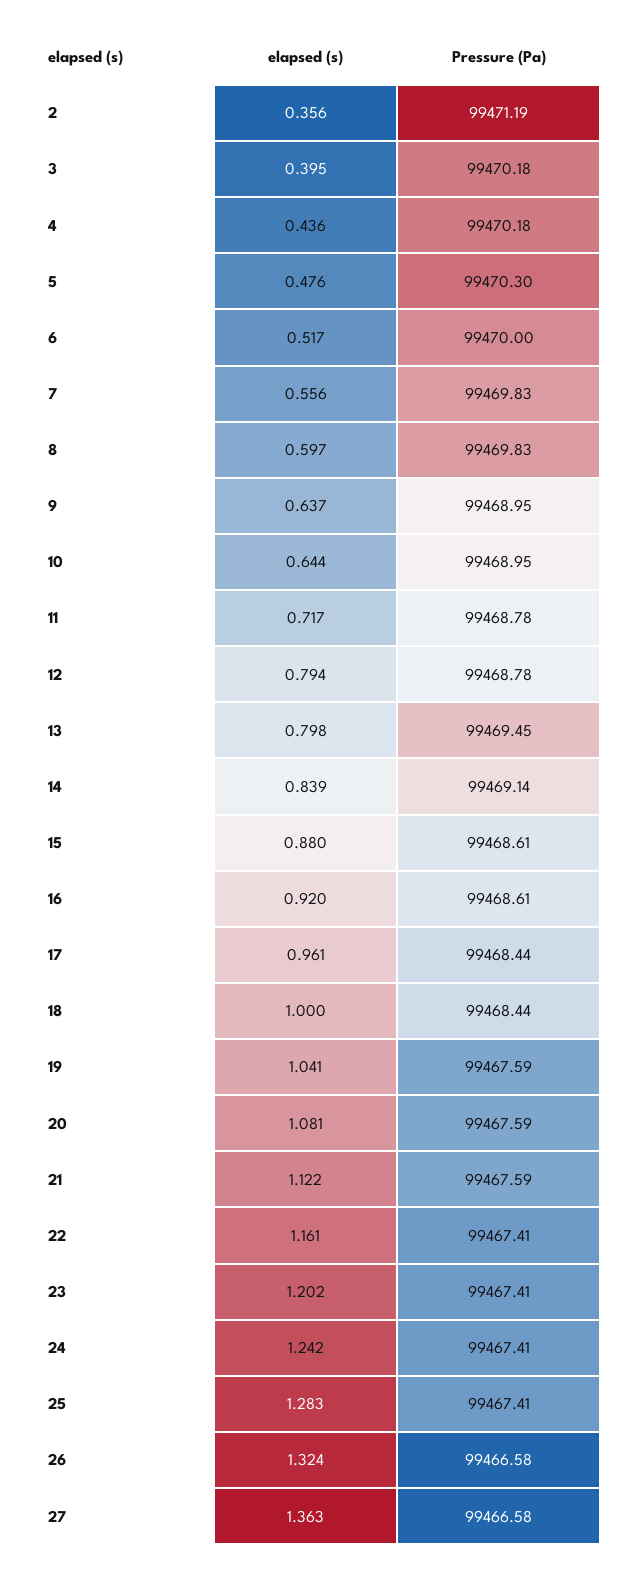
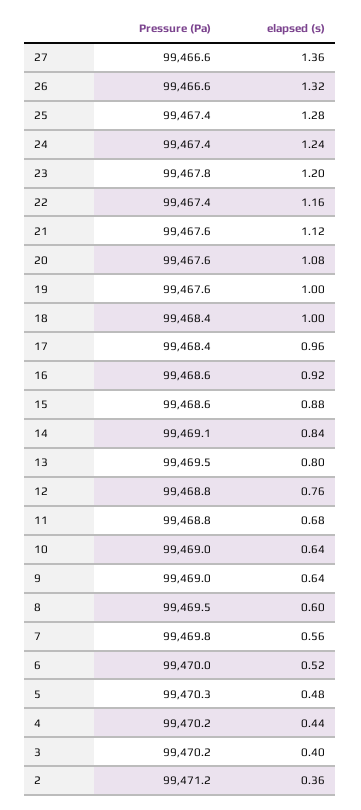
  {
    "elapsed (s)": {
      "2": 0.356,
      "3": 0.395,
      "4": 0.436,
      "5": 0.476,
      "6": 0.517,
      "7": 0.556,
      "8": 0.597,
      "9": 0.637,
      "10": 0.644,
-     "11": 0.717,
+     "11": 0.68,
-     "12": 0.794,
+     "12": 0.76,
      "13": 0.798,
      "14": 0.839,
      "15": 0.88,
      "16": 0.92,
      "17": 0.961,
      "18": 1,
-     "19": 1.041,
+     "19": 1,
      "20": 1.081,
      "21": 1.122,
      "22": 1.161,
      "23": 1.202,
      "24": 1.242,
      "25": 1.283,
      "26": 1.324,
      "27": 1.363
    },
    "Pressure (Pa)": {
      "2": 99471.19,
      "3": 99470.18,
      "4": 99470.18,
      "5": 99470.3,
      "6": 99470,
      "7": 99469.83,
-     "8": 99469.83,
+     "8": 99469.5,
      "9": 99468.95,
      "10": 99468.95,
      "11": 99468.78,
      "12": 99468.78,
      "13": 99469.45,
      "14": 99469.14,
      "15": 99468.61,
      "16": 99468.61,
      "17": 99468.44,
      "18": 99468.44,
      "19": 99467.59,
      "20": 99467.59,
      "21": 99467.59,
      "22": 99467.41,
-     "23": 99467.41,
+     "23": 99467.8,
      "24": 99467.41,
      "25": 99467.41,
      "26": 99466.58,
      "27": 99466.58
    }
  }

